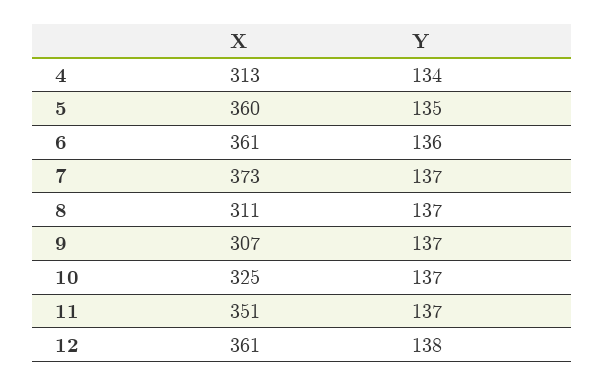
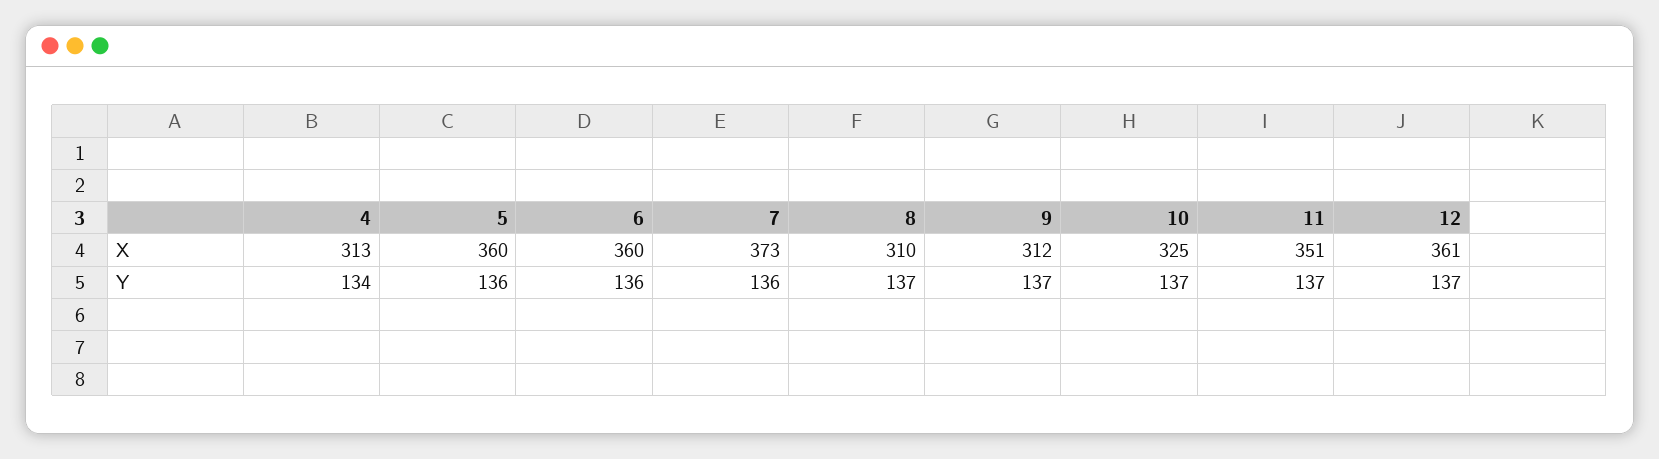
  {
    "X": {
      "4": 313,
      "5": 360,
-     "6": 361,
+     "6": 360,
      "7": 373,
-     "8": 311,
+     "8": 310,
-     "9": 307,
+     "9": 312,
      "10": 325,
      "11": 351,
      "12": 361
    },
    "Y": {
      "4": 134,
-     "5": 135,
+     "5": 136,
      "6": 136,
-     "7": 137,
+     "7": 136,
      "8": 137,
      "9": 137,
      "10": 137,
      "11": 137,
-     "12": 138
+     "12": 137
    }
  }

